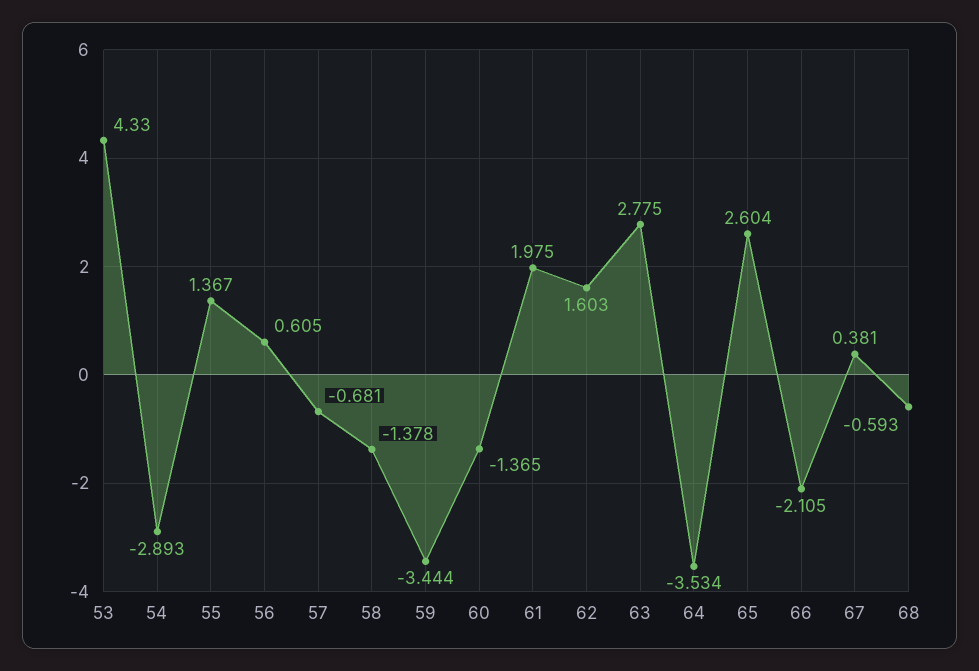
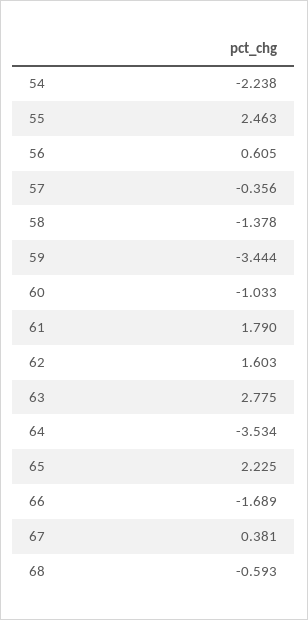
  {
-   "53": 4.33,
-   "54": -2.893,
+   "54": -2.238,
-   "55": 1.367,
+   "55": 2.463,
    "56": 0.605,
-   "57": -0.681,
+   "57": -0.356,
    "58": -1.378,
    "59": -3.444,
-   "60": -1.365,
+   "60": -1.033,
-   "61": 1.975,
+   "61": 1.79,
    "62": 1.603,
    "63": 2.775,
    "64": -3.534,
-   "65": 2.604,
+   "65": 2.225,
-   "66": -2.105,
+   "66": -1.689,
    "67": 0.381,
    "68": -0.593
  }

